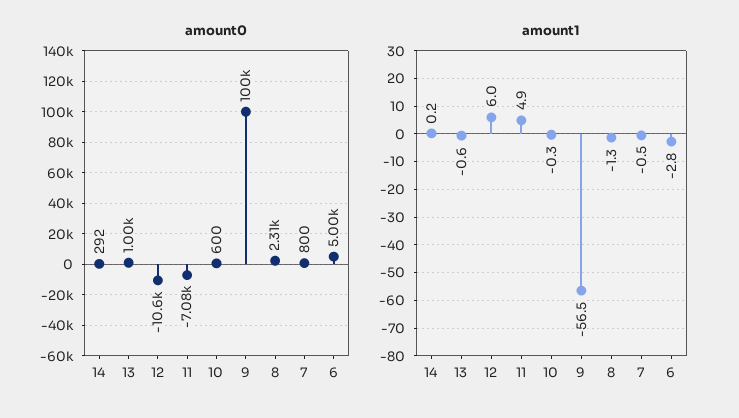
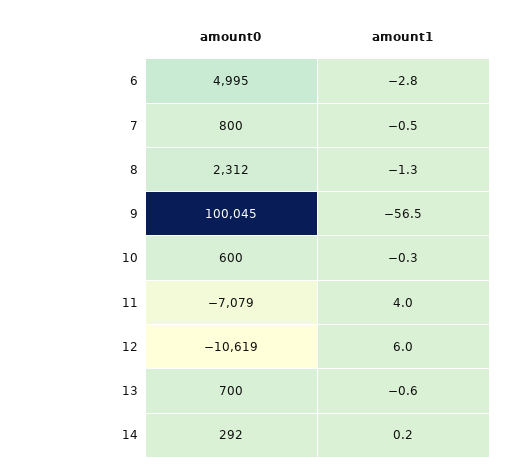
  {
    "amount0": {
      "14": 292,
-     "13": 1000,
+     "13": 700,
      "12": -10619,
      "11": -7079,
      "10": 600,
      "9": 100045,
      "8": 2312,
      "7": 800,
      "6": 4995
    },
    "amount1": {
      "14": 0.2,
      "13": -0.6,
      "12": 6,
-     "11": 4.9,
+     "11": 4,
      "10": -0.3,
      "9": -56.5,
      "8": -1.3,
      "7": -0.5,
      "6": -2.8
    }
  }

